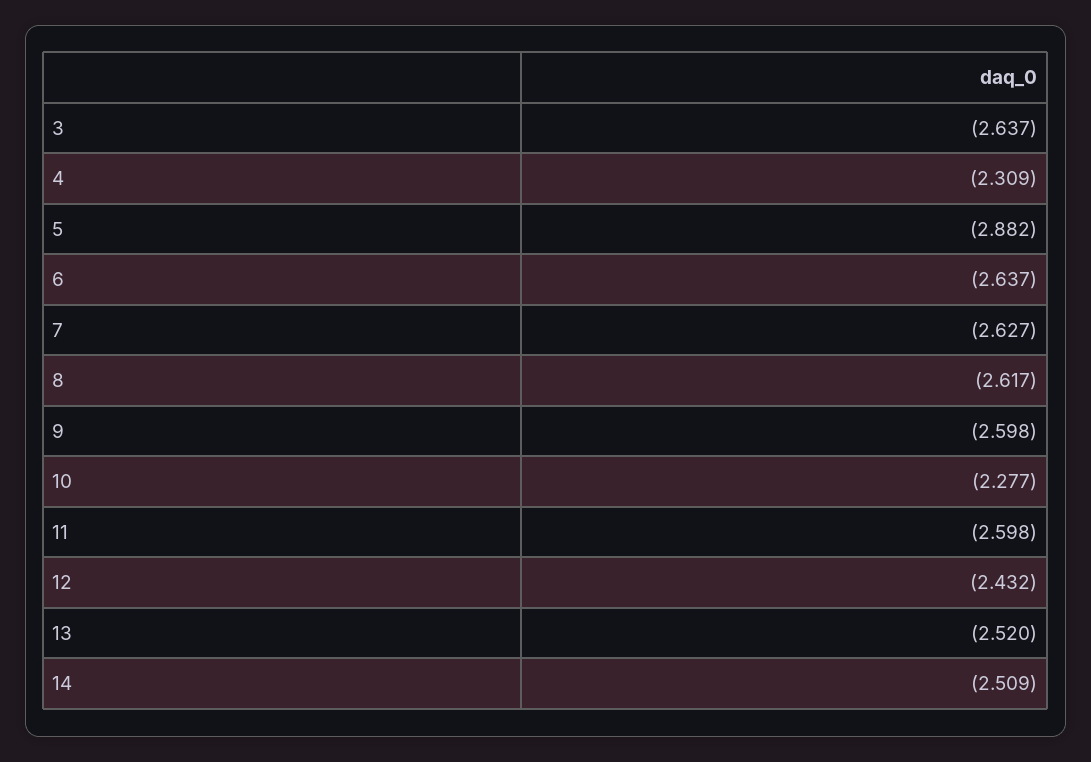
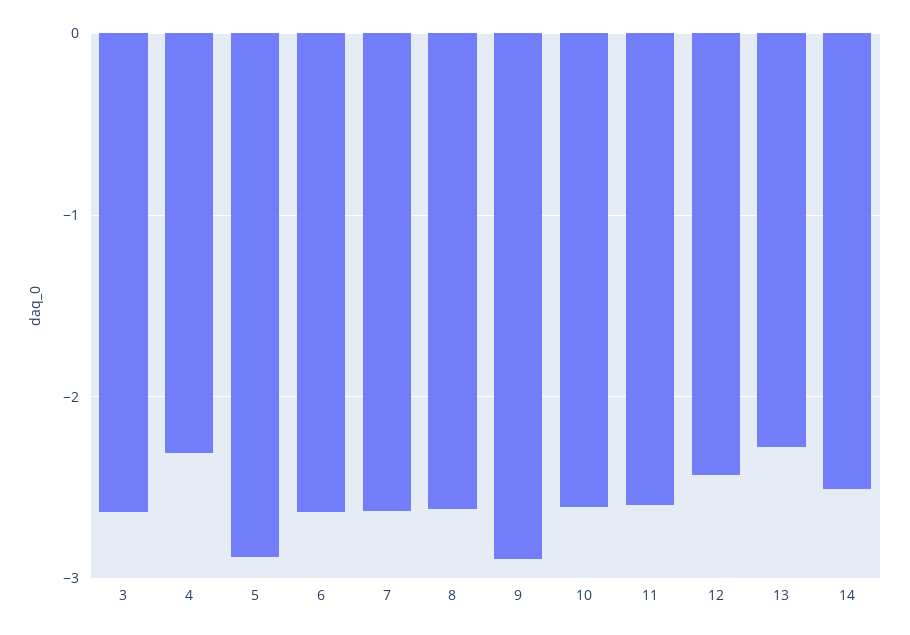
  {
    "3": -2.637,
    "4": -2.309,
    "5": -2.882,
    "6": -2.637,
    "7": -2.627,
    "8": -2.617,
-   "9": -2.598,
+   "9": -2.9,
-   "10": -2.277,
+   "10": -2.6,
    "11": -2.598,
    "12": -2.432,
-   "13": -2.52,
+   "13": -2.3,
    "14": -2.509
  }

